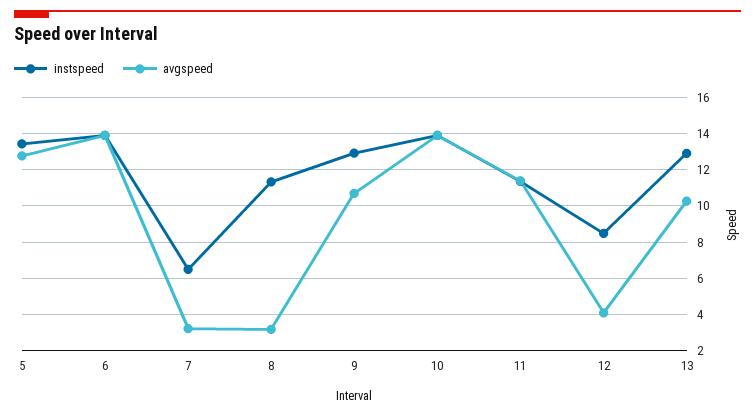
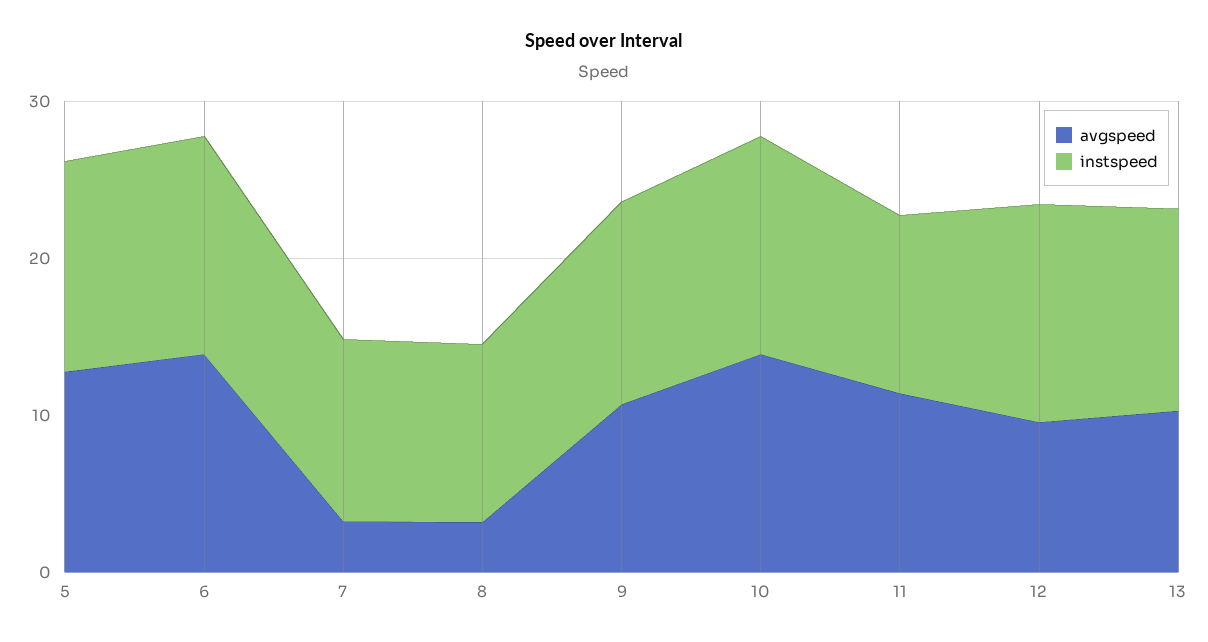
  {
    "instspeed": {
      "5": 13.5,
      "6": 14,
-     "7": 6.5,
+     "7": 12,
      "8": 11.5,
      "9": 13,
      "10": 14,
      "11": 11.5,
-     "12": 8.5,
+     "12": 14,
      "13": 13
    },
    "avgspeed": {
      "5": 13,
      "6": 14,
      "7": 3,
      "8": 3,
      "9": 10.5,
      "10": 14,
      "11": 11.5,
-     "12": 4,
+     "12": 10,
      "13": 10.5
    }
  }

